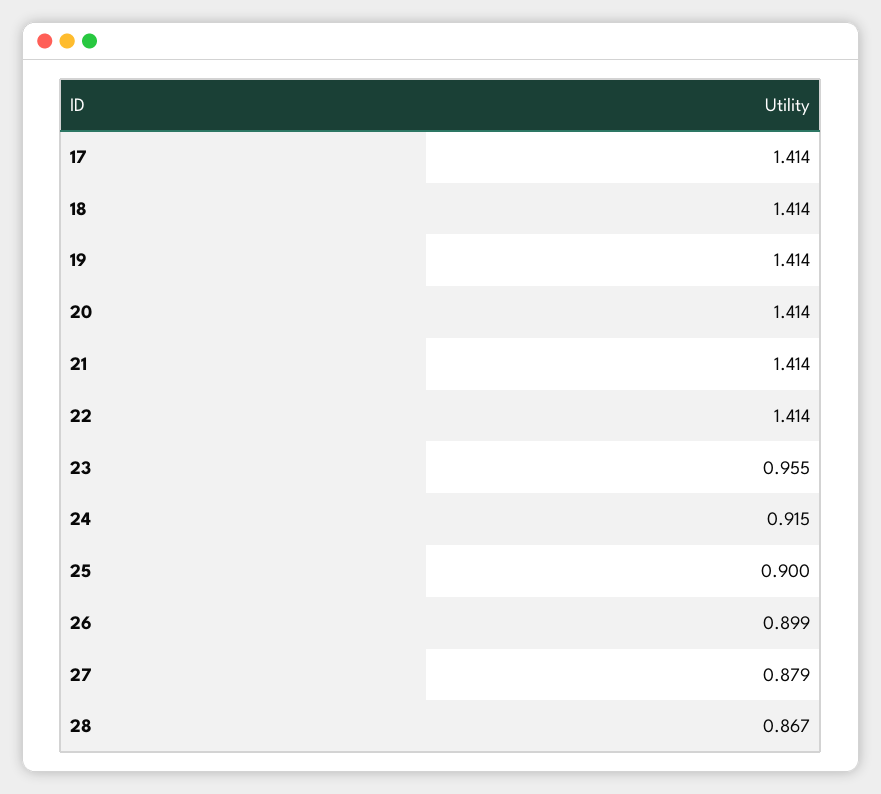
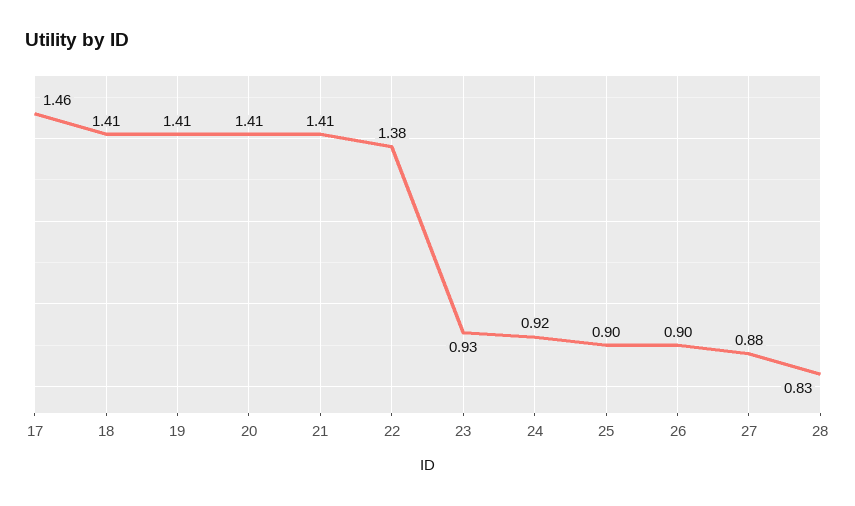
  {
-   "17": 1.414,
+   "17": 1.46,
    "18": 1.414,
    "19": 1.414,
    "20": 1.414,
    "21": 1.414,
-   "22": 1.414,
+   "22": 1.38,
-   "23": 0.955,
+   "23": 0.93,
    "24": 0.915,
    "25": 0.9,
    "26": 0.899,
    "27": 0.879,
-   "28": 0.867
+   "28": 0.83
  }

